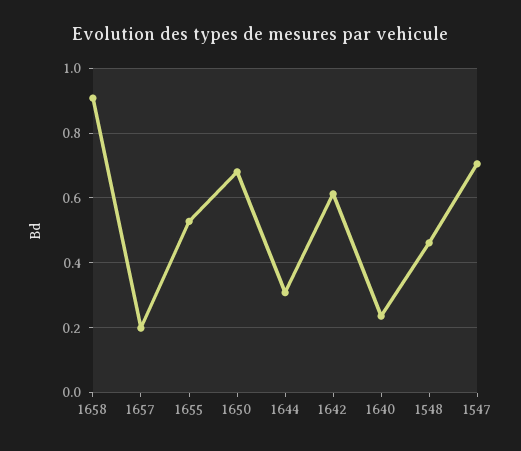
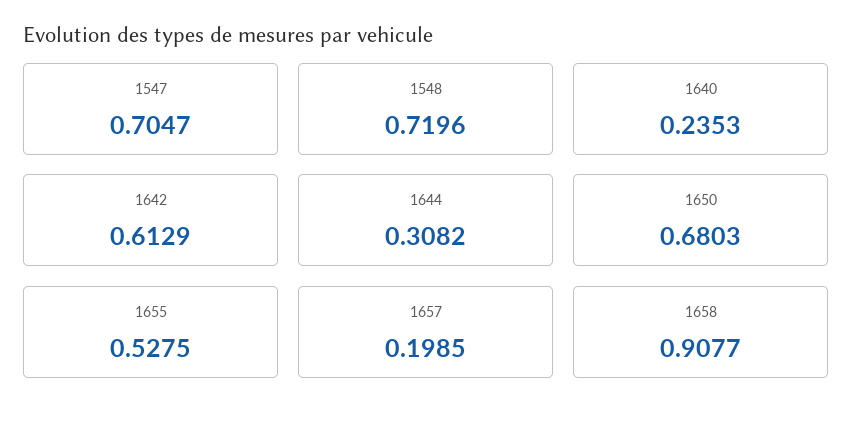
  {
    "1658": 0.9077,
    "1657": 0.1985,
    "1655": 0.5275,
    "1650": 0.6803,
    "1644": 0.3082,
    "1642": 0.6129,
    "1640": 0.2353,
-   "1548": 0.46,
+   "1548": 0.7196,
    "1547": 0.7047
  }

